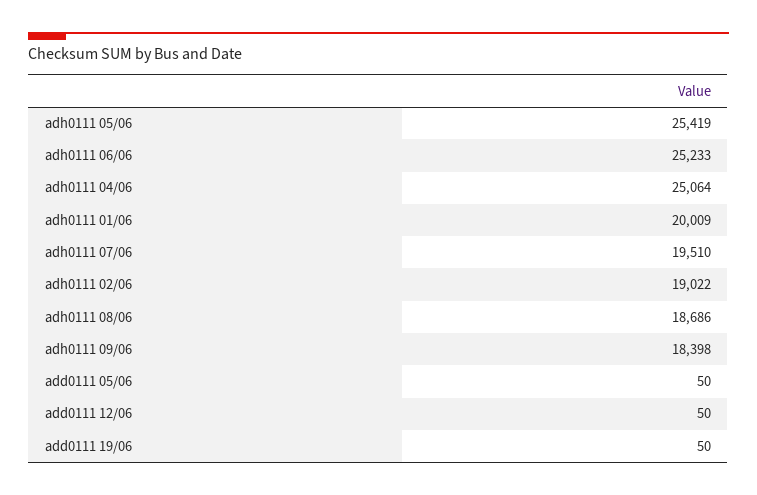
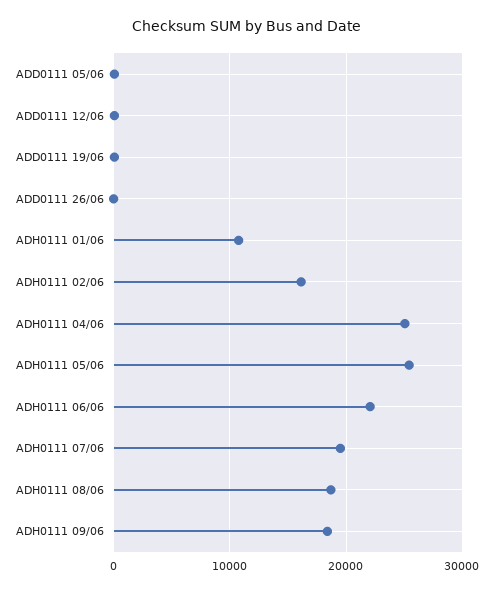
  {
    "adh0111 05/06": 25419,
-   "adh0111 06/06": 25233,
+   "adh0111 06/06": 22000,
    "adh0111 04/06": 25064,
-   "adh0111 01/06": 20009,
+   "adh0111 01/06": 11000,
    "adh0111 07/06": 19510,
-   "adh0111 02/06": 19022,
+   "adh0111 02/06": 16000,
    "adh0111 08/06": 18686,
    "adh0111 09/06": 18398,
    "add0111 05/06": 50,
    "add0111 12/06": 50,
-   "add0111 19/06": 50
+   "add0111 19/06": 50,
+   "ADD0111 26/06": 0
  }

